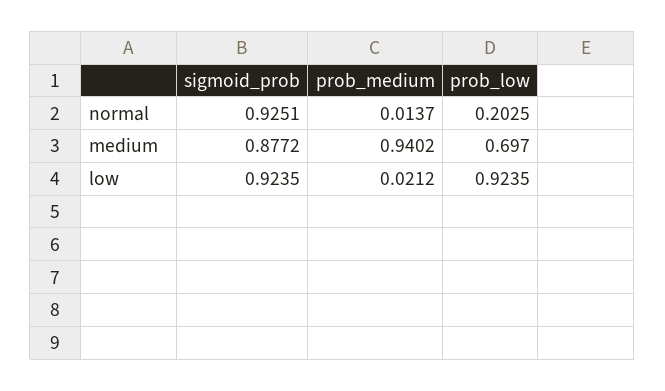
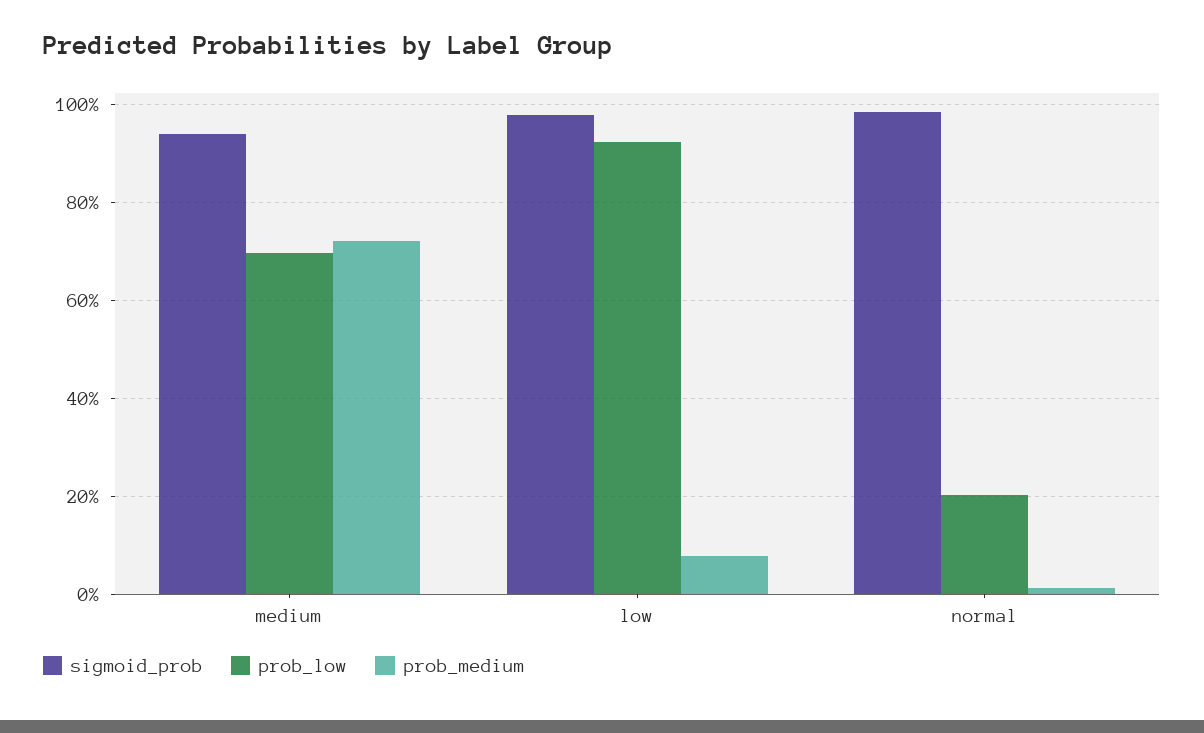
  {
    "sigmoid_prob": {
-     "normal": 0.9251,
+     "normal": 0.98,
-     "medium": 0.8772,
+     "medium": 0.94,
-     "low": 0.9235
+     "low": 0.98
    },
    "prob_medium": {
      "normal": 0.0137,
-     "medium": 0.9402,
+     "medium": 0.72,
-     "low": 0.0212
+     "low": 0.08
    },
    "prob_low": {
      "normal": 0.2025,
      "medium": 0.697,
      "low": 0.9235
    }
  }

